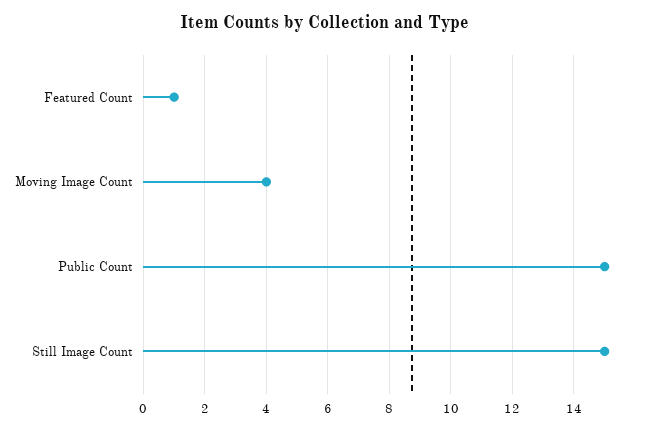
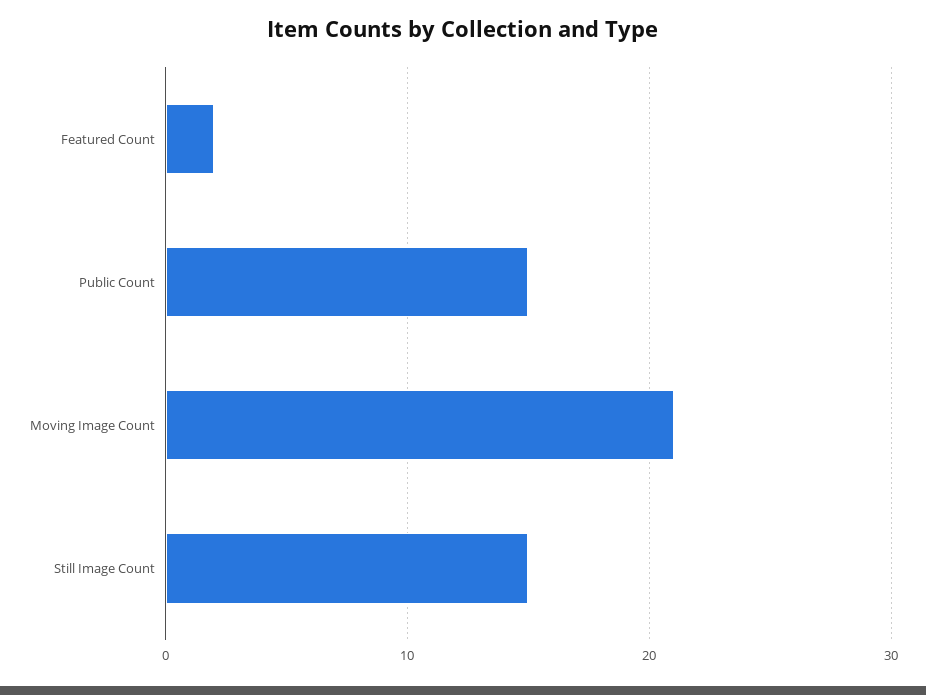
  {
-   "Featured Count": 1,
+   "Featured Count": 2,
-   "Moving Image Count": 4,
+   "Moving Image Count": 21,
    "Public Count": 15,
    "Still Image Count": 15
  }

